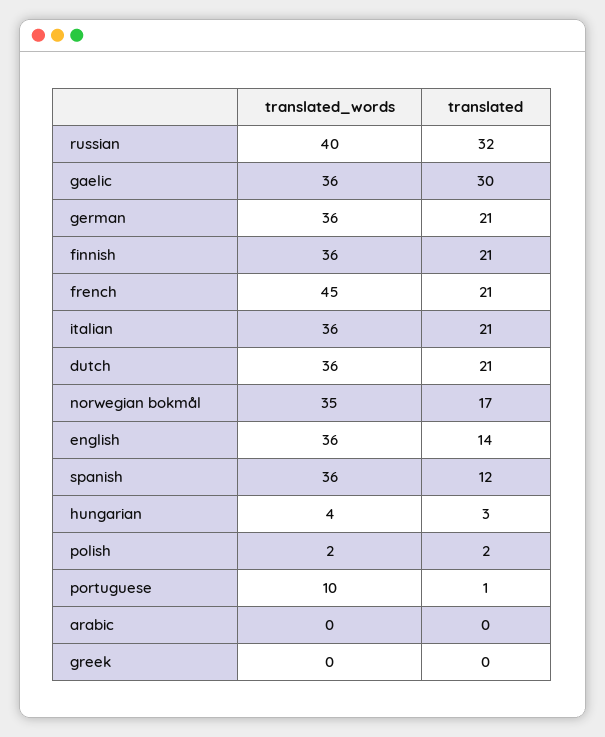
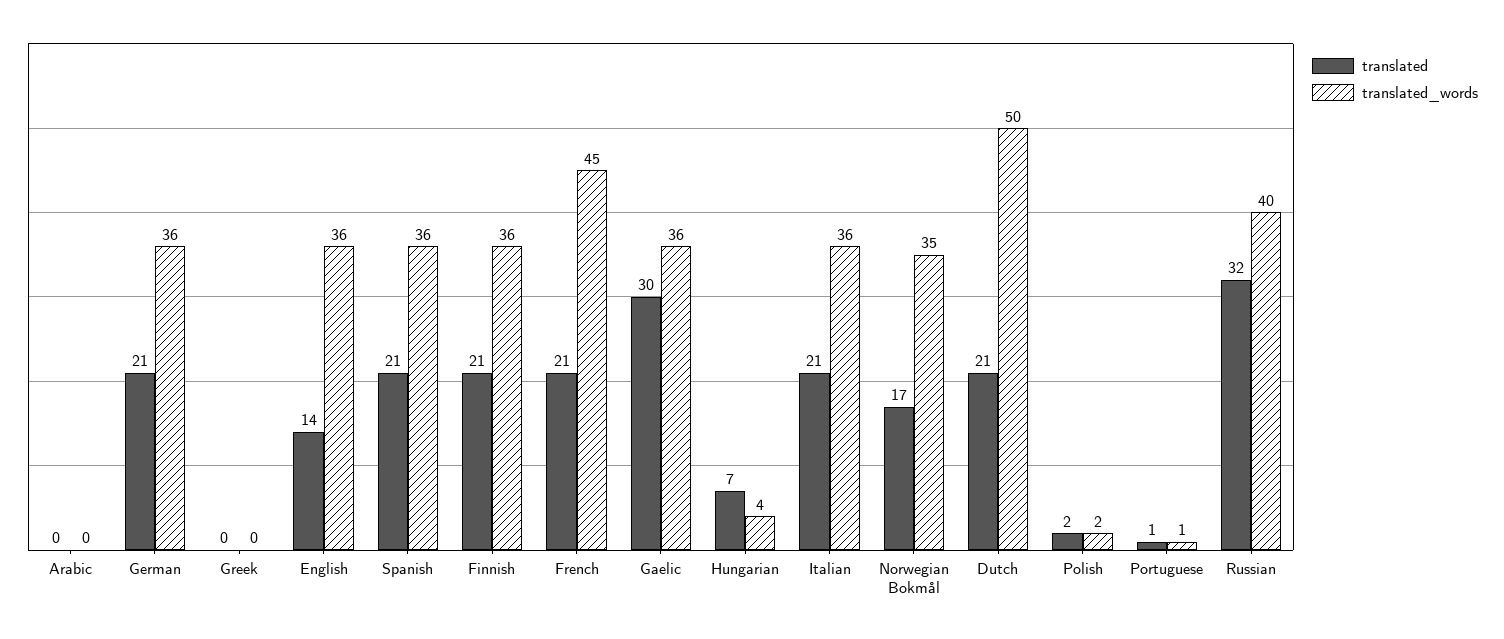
  {
    "translated_words": {
      "russian": 40,
      "gaelic": 36,
      "german": 36,
      "finnish": 36,
      "french": 45,
      "italian": 36,
-     "dutch": 36,
+     "dutch": 50,
      "norwegian bokmål": 35,
      "english": 36,
      "spanish": 36,
      "hungarian": 4,
      "polish": 2,
-     "portuguese": 10,
+     "portuguese": 1,
      "arabic": 0,
      "greek": 0
    },
    "translated": {
      "russian": 32,
      "gaelic": 30,
      "german": 21,
      "finnish": 21,
      "french": 21,
      "italian": 21,
      "dutch": 21,
      "norwegian bokmål": 17,
      "english": 14,
-     "spanish": 12,
+     "spanish": 21,
-     "hungarian": 3,
+     "hungarian": 7,
      "polish": 2,
      "portuguese": 1,
      "arabic": 0,
      "greek": 0
    }
  }

